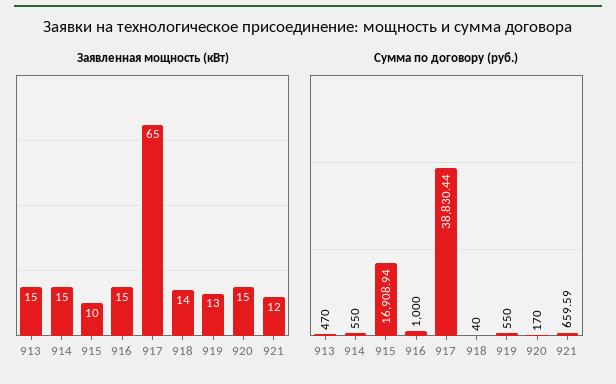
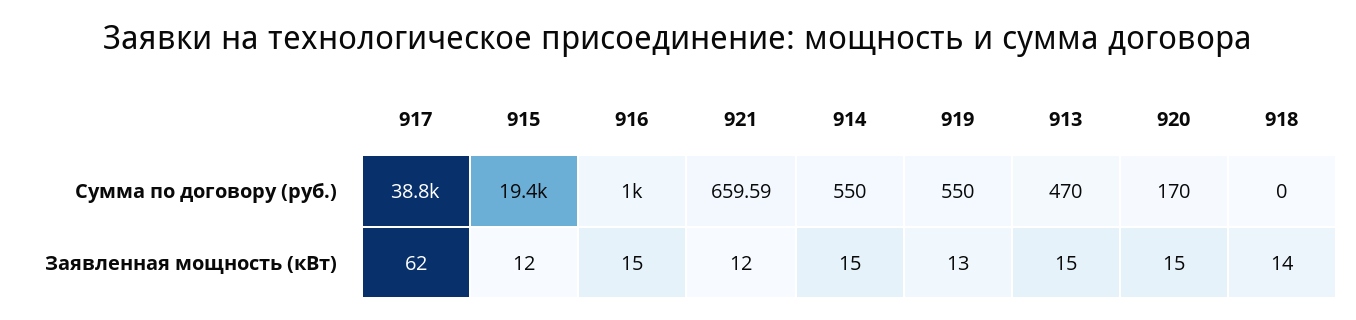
  {
    "Заявленная мощность (кВт)": {
      "913": 15,
      "914": 15,
-     "915": 10,
+     "915": 12,
      "916": 15,
-     "917": 65,
+     "917": 62,
      "918": 14,
      "919": 13,
      "920": 15,
      "921": 12
    },
    "Сумма по договору (руб.)": {
      "913": 470,
      "914": 550,
-     "915": 16908.94,
+     "915": 19400,
      "916": 1000,
      "917": 38830.44,
-     "918": 40,
+     "918": 0,
      "919": 550,
      "920": 170,
      "921": 659.59
    }
  }

